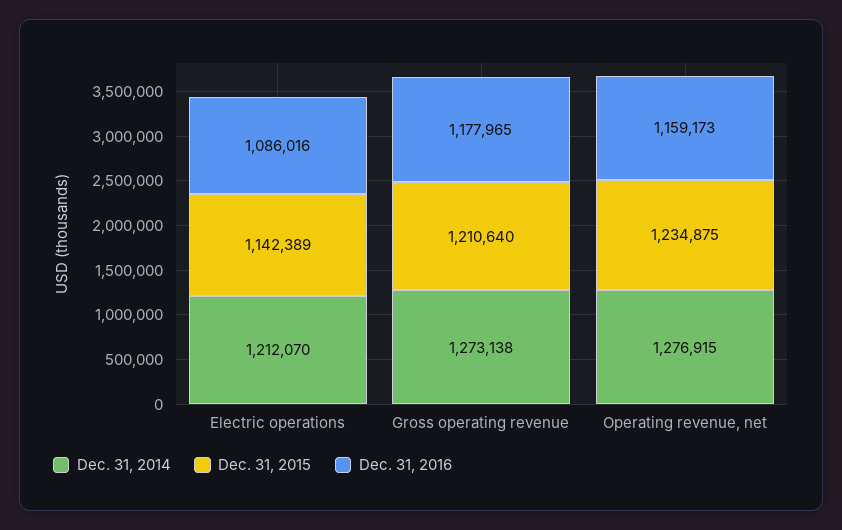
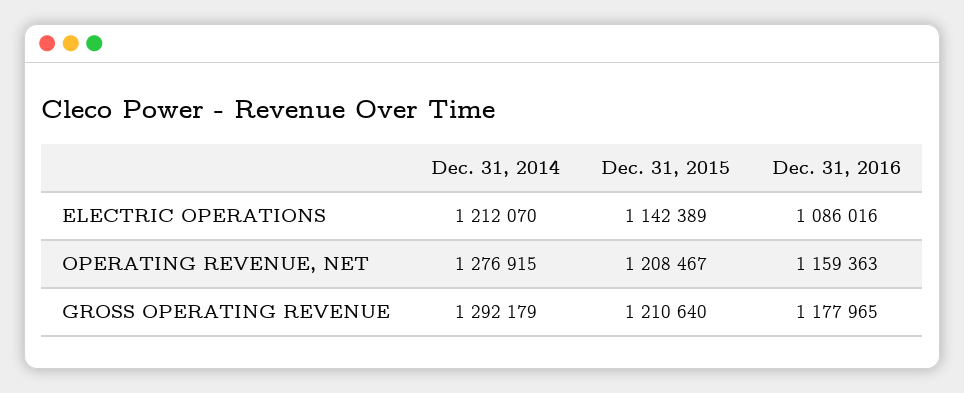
  {
    "Dec. 31, 2014": {
      "Electric operations": 1212070,
-     "Gross operating revenue": 1273138,
+     "Gross operating revenue": 1292179,
      "Operating revenue, net": 1276915
    },
    "Dec. 31, 2015": {
      "Electric operations": 1142389,
      "Gross operating revenue": 1210640,
-     "Operating revenue, net": 1234875
+     "Operating revenue, net": 1208467
    },
    "Dec. 31, 2016": {
      "Electric operations": 1086016,
      "Gross operating revenue": 1177965,
-     "Operating revenue, net": 1159173
+     "Operating revenue, net": 1159363
    }
  }

